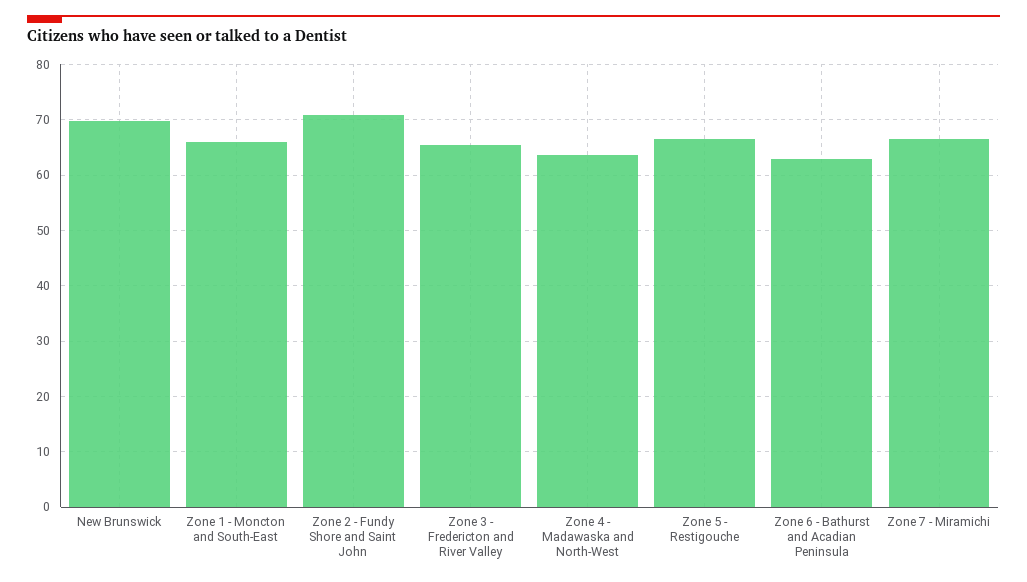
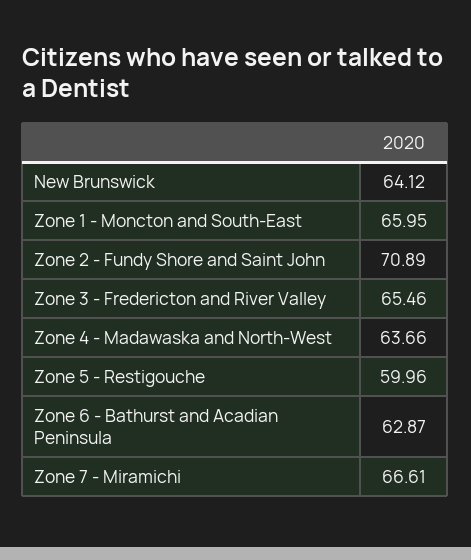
  {
-   "New Brunswick": 70,
+   "New Brunswick": 64.12,
    "Zone 1 - Moncton and South-East": 65.95,
    "Zone 2 - Fundy Shore and Saint John": 70.89,
    "Zone 3 - Fredericton and River Valley": 65.46,
    "Zone 4 - Madawaska and North-West": 63.66,
-   "Zone 5 - Restigouche": 66,
+   "Zone 5 - Restigouche": 59.96,
    "Zone 6 - Bathurst and Acadian Peninsula": 62.87,
    "Zone 7 - Miramichi": 66.61
  }

